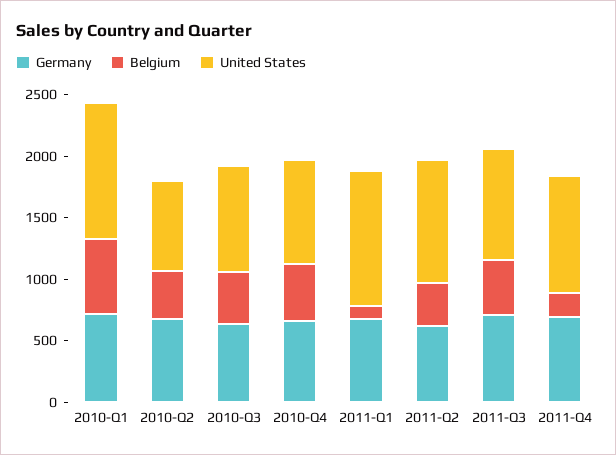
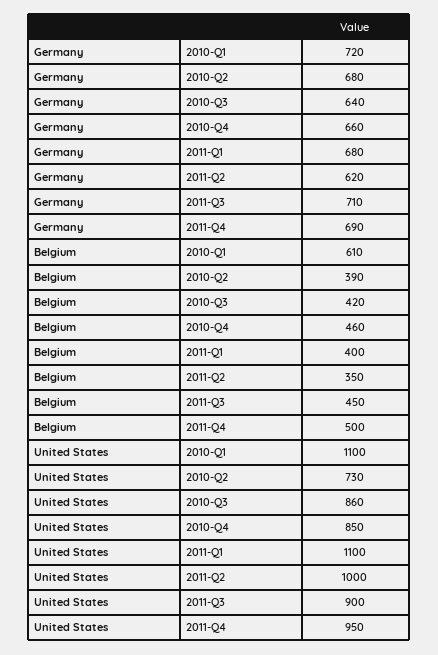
  {
    "Germany": {
      "2010-Q1": 720,
      "2010-Q2": 680,
      "2010-Q3": 640,
      "2010-Q4": 660,
      "2011-Q1": 680,
      "2011-Q2": 620,
      "2011-Q3": 710,
      "2011-Q4": 690
    },
    "Belgium": {
      "2010-Q1": 610,
      "2010-Q2": 390,
      "2010-Q3": 420,
      "2010-Q4": 460,
-     "2011-Q1": 100,
+     "2011-Q1": 400,
      "2011-Q2": 350,
      "2011-Q3": 450,
-     "2011-Q4": 200
+     "2011-Q4": 500
    },
    "United States": {
      "2010-Q1": 1100,
      "2010-Q2": 730,
      "2010-Q3": 860,
      "2010-Q4": 850,
      "2011-Q1": 1100,
      "2011-Q2": 1000,
      "2011-Q3": 900,
      "2011-Q4": 950
    }
  }

